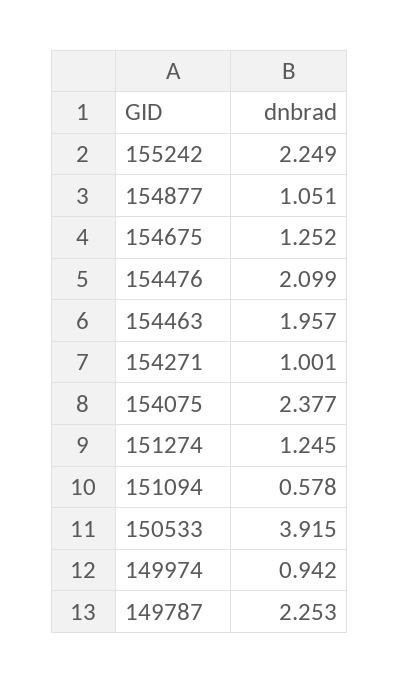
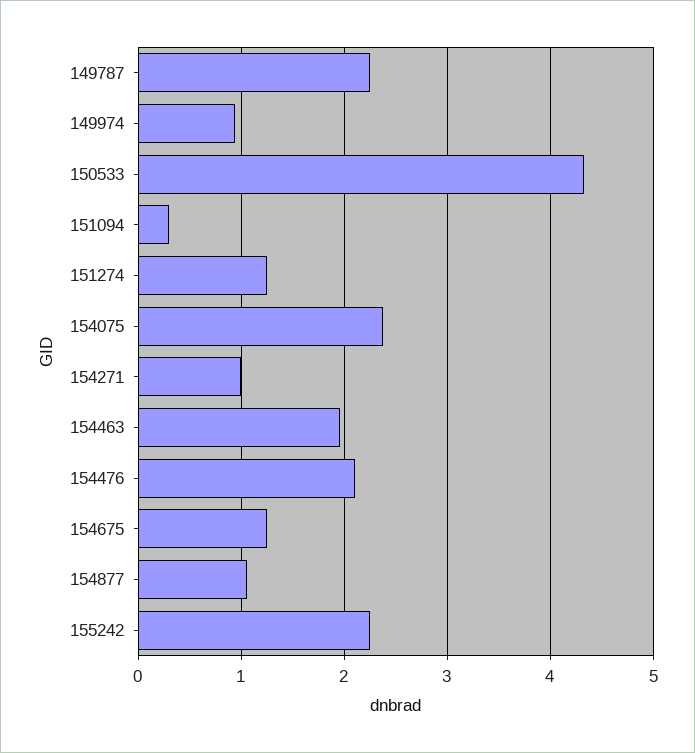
  {
    "155242": 2.249,
    "154877": 1.051,
    "154675": 1.252,
    "154476": 2.099,
    "154463": 1.957,
    "154271": 1.001,
    "154075": 2.377,
    "151274": 1.245,
-   "151094": 0.578,
+   "151094": 0.3,
-   "150533": 3.915,
+   "150533": 4.3,
    "149974": 0.942,
    "149787": 2.253
  }

